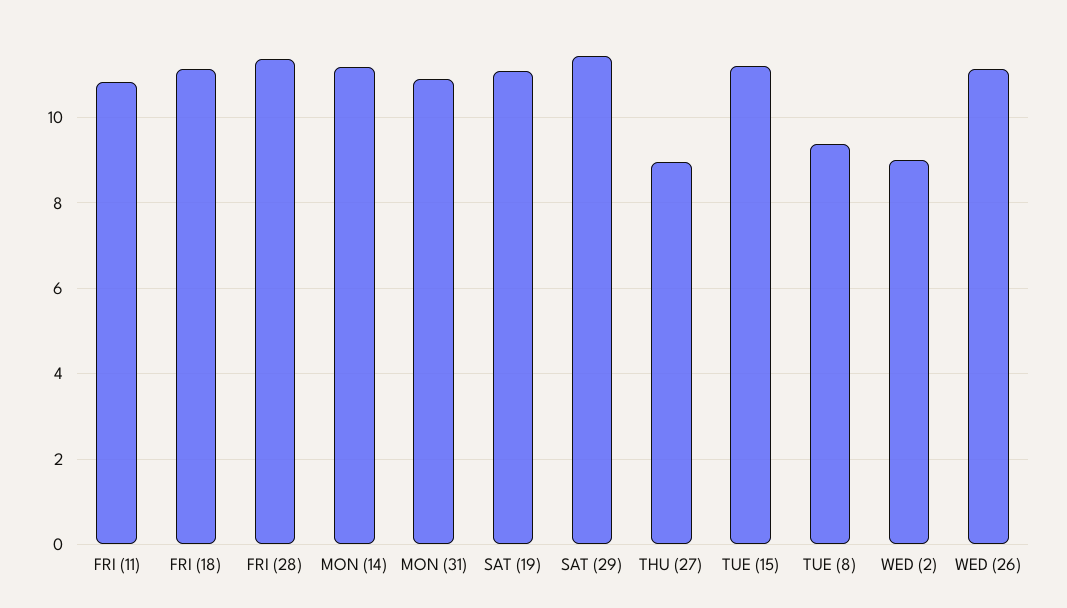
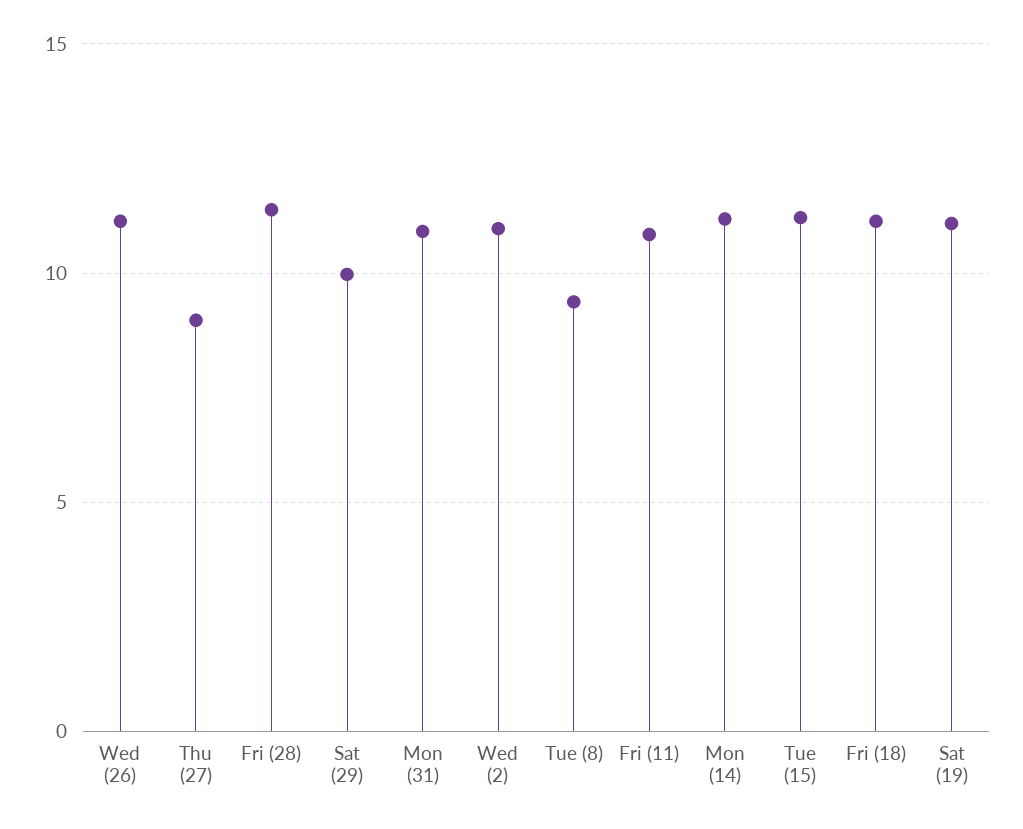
  {
    "FRI (11)": 10.8,
    "FRI (18)": 11.2,
    "FRI (28)": 11.4,
    "MON (14)": 11.2,
    "MON (31)": 11,
    "SAT (19)": 11,
-   "SAT (29)": 11.4,
+   "SAT (29)": 10,
    "THU (27)": 9,
    "TUE (15)": 11.2,
    "TUE (8)": 9.4,
-   "WED (2)": 9,
+   "WED (2)": 11,
    "WED (26)": 11.2
  }

